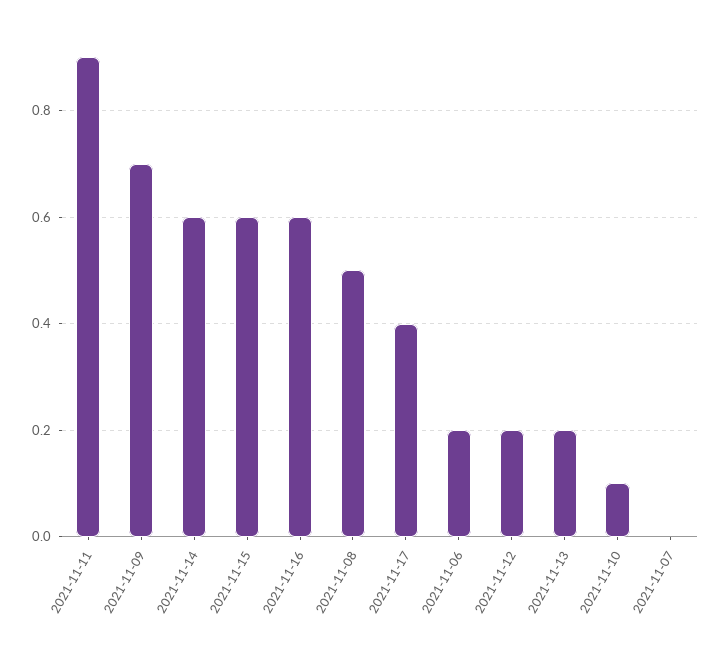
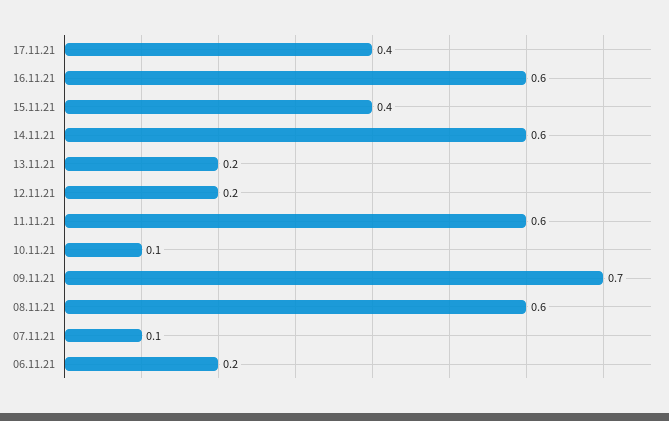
  {
-   "2021-11-11": 0.9,
+   "2021-11-11": 0.6,
    "2021-11-09": 0.7,
    "2021-11-14": 0.6,
-   "2021-11-15": 0.6,
+   "2021-11-15": 0.4,
    "2021-11-16": 0.6,
-   "2021-11-08": 0.5,
+   "2021-11-08": 0.6,
    "2021-11-17": 0.4,
    "2021-11-06": 0.2,
    "2021-11-12": 0.2,
    "2021-11-13": 0.2,
    "2021-11-10": 0.1,
-   "2021-11-07": 0
+   "2021-11-07": 0.1
  }

